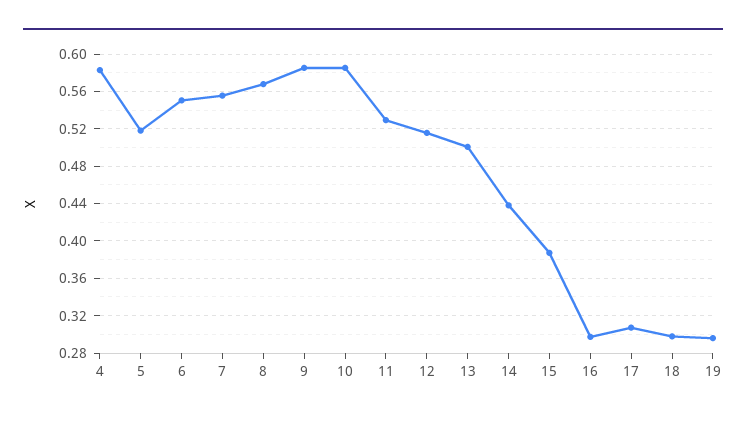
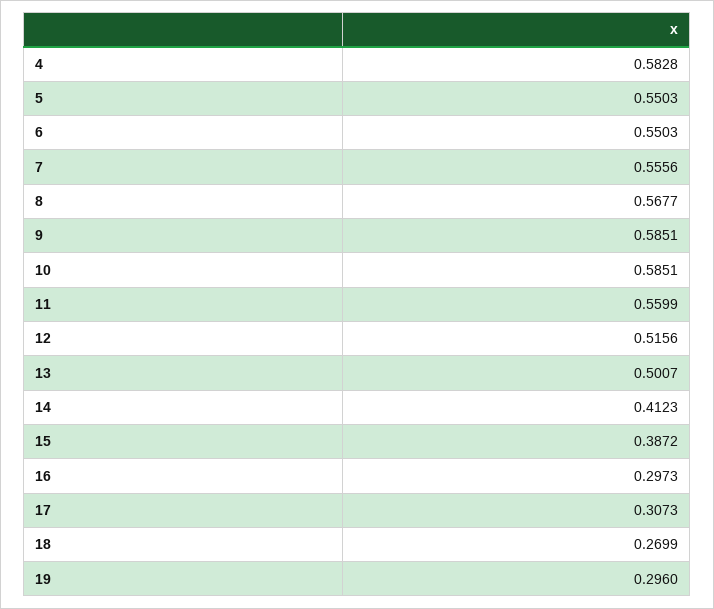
  {
    "4": 0.5828,
-   "5": 0.52,
+   "5": 0.5503,
    "6": 0.5503,
    "7": 0.5556,
    "8": 0.5677,
    "9": 0.5851,
    "10": 0.5851,
-   "11": 0.53,
+   "11": 0.5599,
    "12": 0.5156,
    "13": 0.5007,
-   "14": 0.44,
+   "14": 0.4123,
    "15": 0.3872,
    "16": 0.2973,
    "17": 0.3073,
-   "18": 0.3,
+   "18": 0.2699,
    "19": 0.296
  }

